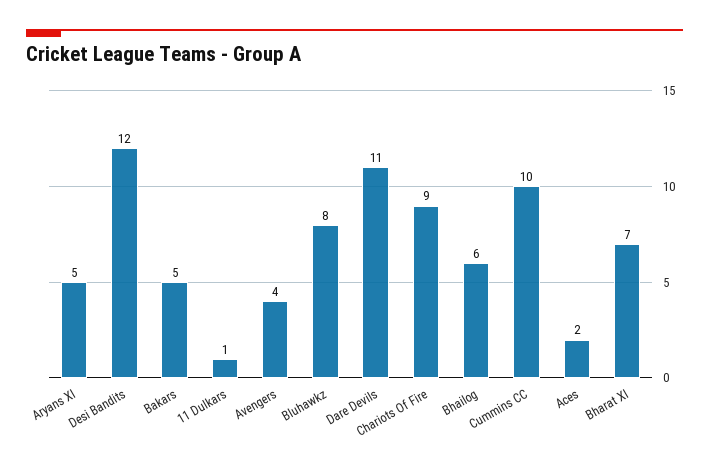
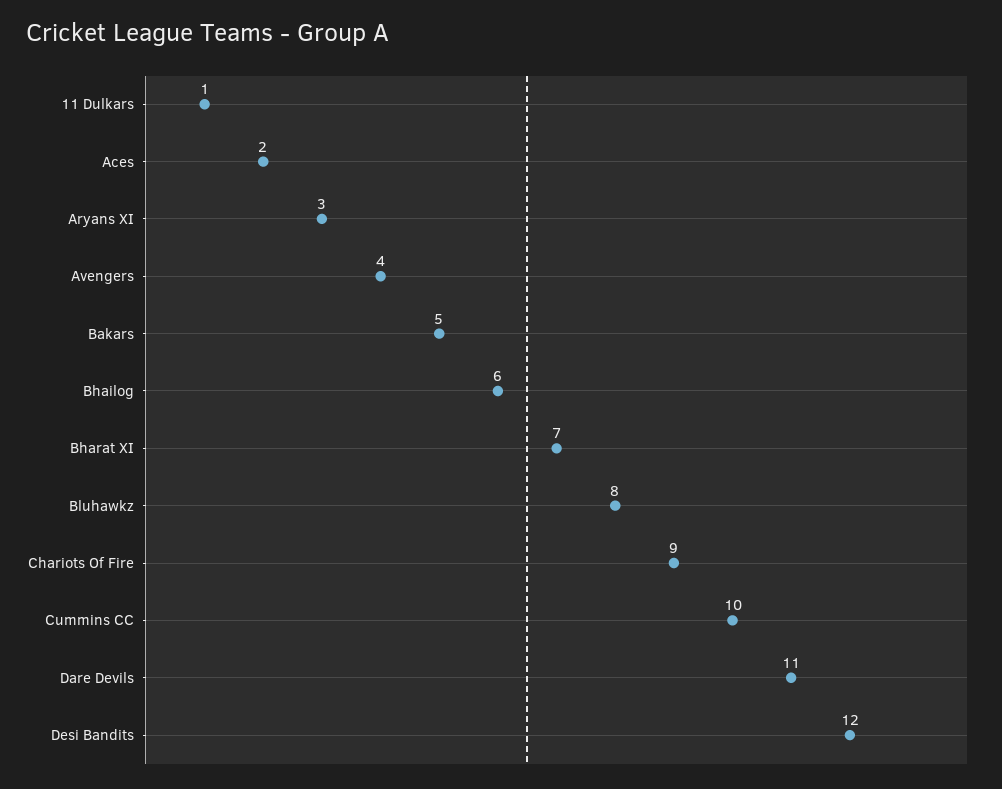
  {
-   "Aryans XI": 5,
+   "Aryans XI": 3,
    "Desi Bandits": 12,
    "Bakars": 5,
    "11 Dulkars": 1,
    "Avengers": 4,
    "Bluhawkz": 8,
    "Dare Devils": 11,
    "Chariots Of Fire": 9,
    "Bhailog": 6,
    "Cummins CC": 10,
    "Aces": 2,
    "Bharat XI": 7
  }

